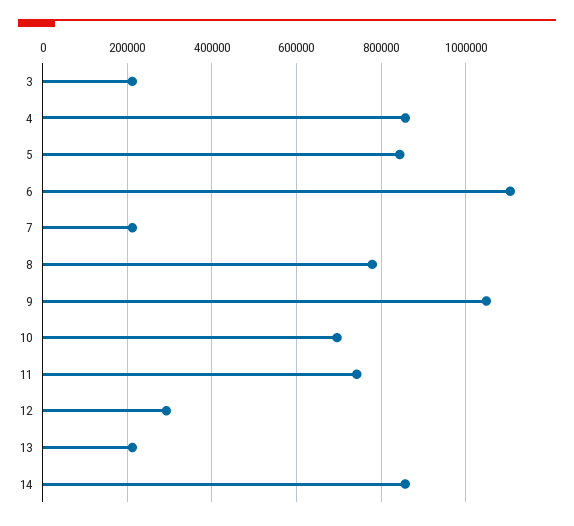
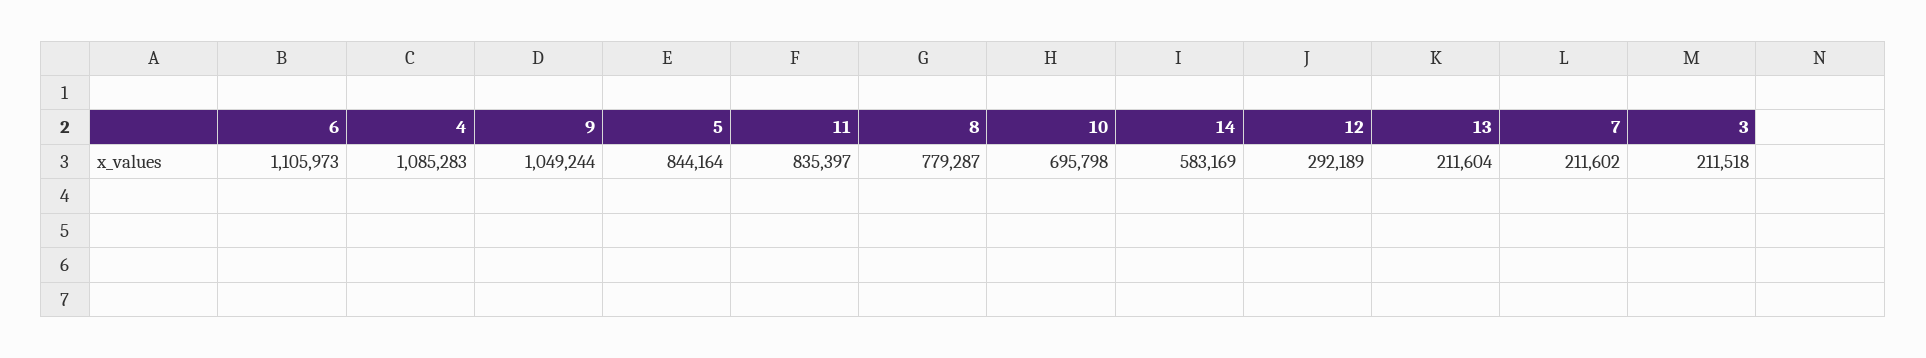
  {
    "3": 211518,
-   "4": 860000,
+   "4": 1085283,
    "5": 844164,
    "6": 1105973,
    "7": 211602,
    "8": 779287,
    "9": 1049244,
    "10": 695798,
-   "11": 740000,
+   "11": 835397,
    "12": 292189,
    "13": 211604,
-   "14": 860000
+   "14": 583169
  }

